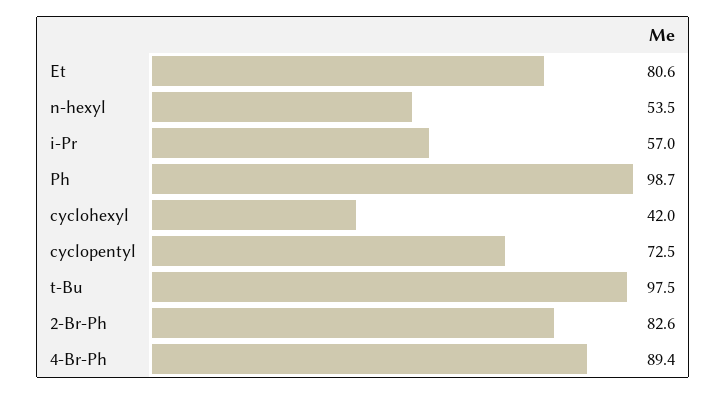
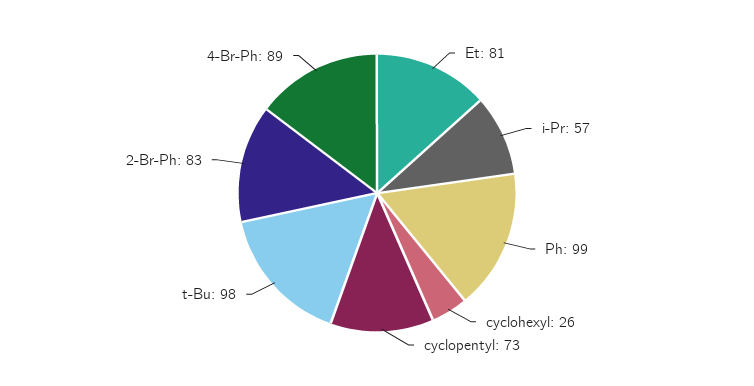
  {
    "Et": 80.6,
-   "n-hexyl": 53.5,
    "i-Pr": 57,
    "Ph": 98.7,
-   "cyclohexyl": 42,
+   "cyclohexyl": 26,
    "cyclopentyl": 72.5,
    "t-Bu": 97.5,
    "2-Br-Ph": 82.6,
    "4-Br-Ph": 89.4
  }

